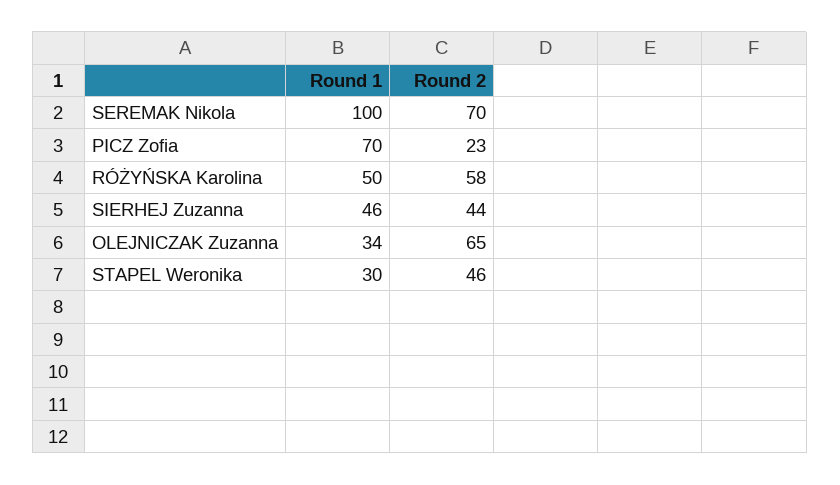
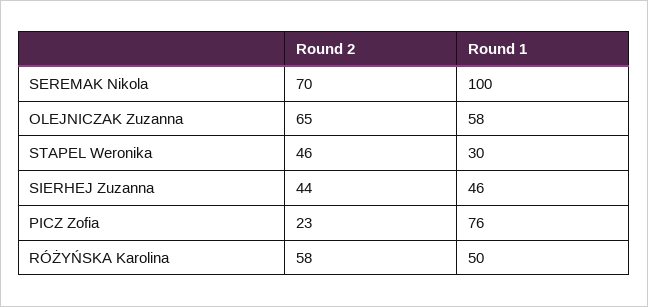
  {
    "Round 1": {
      "SEREMAK Nikola": 100,
-     "PICZ Zofia": 70,
+     "PICZ Zofia": 76,
      "RÓŻYŃSKA Karolina": 50,
      "SIERHEJ Zuzanna": 46,
-     "OLEJNICZAK Zuzanna": 34,
+     "OLEJNICZAK Zuzanna": 58,
      "STAPEL Weronika": 30
    },
    "Round 2": {
      "SEREMAK Nikola": 70,
      "PICZ Zofia": 23,
      "RÓŻYŃSKA Karolina": 58,
      "SIERHEJ Zuzanna": 44,
      "OLEJNICZAK Zuzanna": 65,
      "STAPEL Weronika": 46
    }
  }

